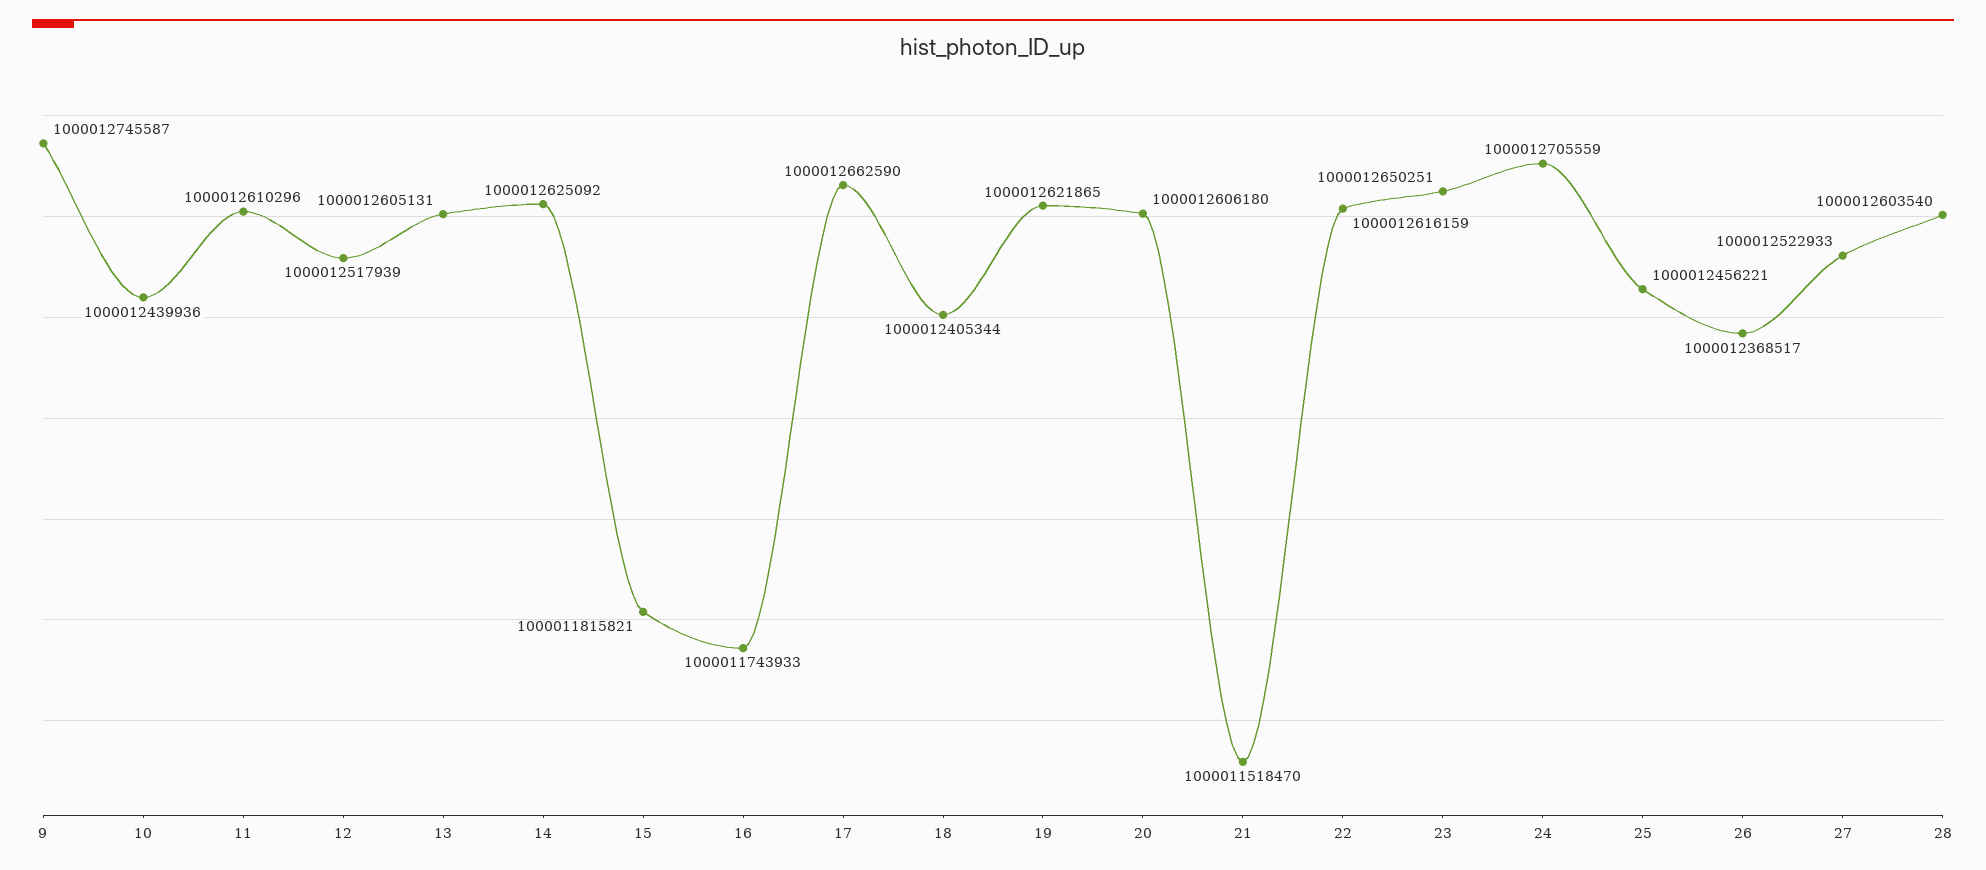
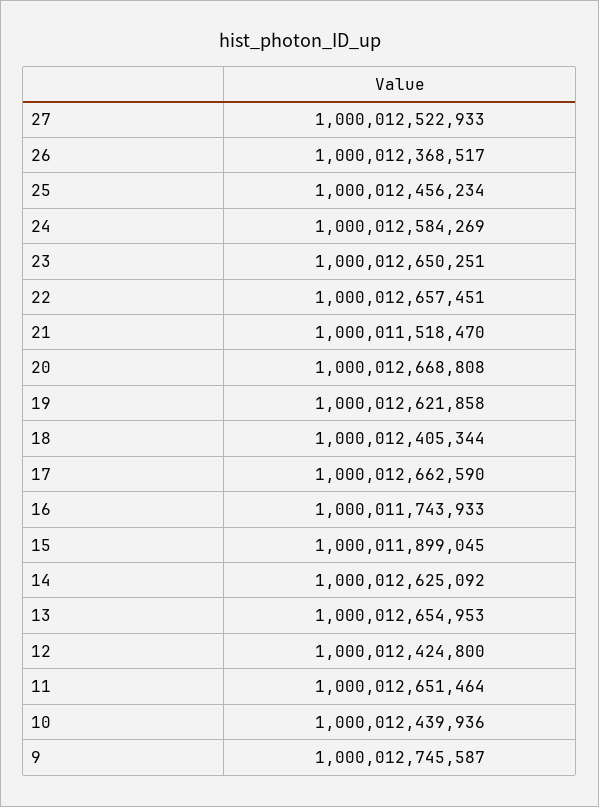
  {
    "9": 1000012745587,
    "10": 1000012439936,
-   "11": 1000012610296,
+   "11": 1000012651464,
-   "12": 1000012517939,
+   "12": 1000012424800,
-   "13": 1000012605131,
+   "13": 1000012654953,
    "14": 1000012625092,
-   "15": 1000011815821,
+   "15": 1000011899045,
    "16": 1000011743933,
    "17": 1000012662590,
    "18": 1000012405344,
-   "19": 1000012621865,
+   "19": 1000012621858,
-   "20": 1000012606180,
+   "20": 1000012668808,
    "21": 1000011518470,
-   "22": 1000012616159,
+   "22": 1000012657451,
    "23": 1000012650251,
-   "24": 1000012705559,
+   "24": 1000012584269,
-   "25": 1000012456221,
+   "25": 1000012456234,
    "26": 1000012368517,
-   "27": 1000012522933,
+   "27": 1000012522933
-   "28": 1000012603540
  }

